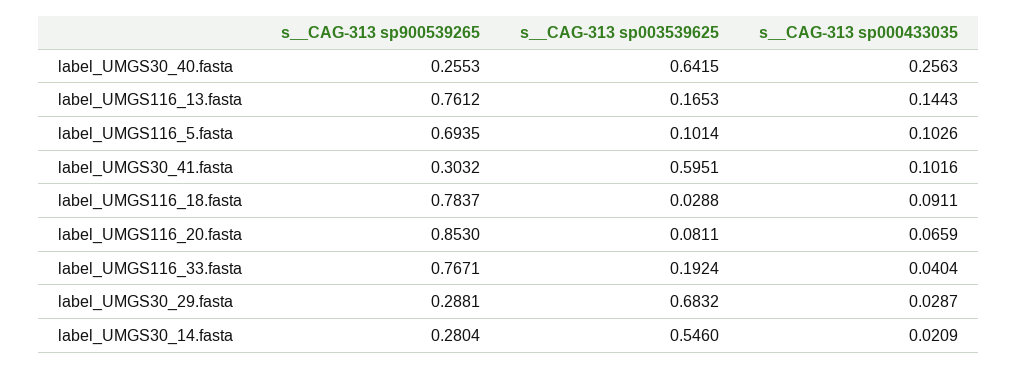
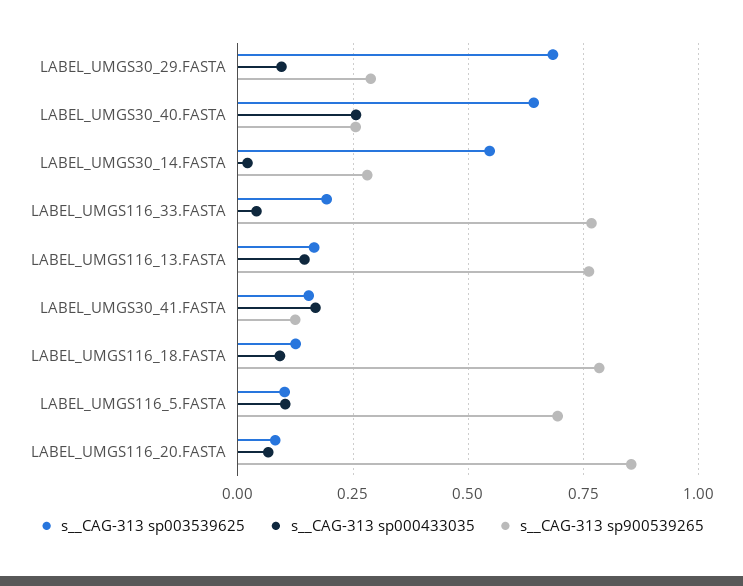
  {
    "s__CAG-313 sp900539265": {
      "label_UMGS30_40.fasta": 0.2553,
      "label_UMGS116_13.fasta": 0.7612,
      "label_UMGS116_5.fasta": 0.6935,
-     "label_UMGS30_41.fasta": 0.3032,
+     "label_UMGS30_41.fasta": 0.125,
      "label_UMGS116_18.fasta": 0.7837,
      "label_UMGS116_20.fasta": 0.853,
      "label_UMGS116_33.fasta": 0.7671,
      "label_UMGS30_29.fasta": 0.2881,
      "label_UMGS30_14.fasta": 0.2804
    },
    "s__CAG-313 sp003539625": {
      "label_UMGS30_40.fasta": 0.6415,
      "label_UMGS116_13.fasta": 0.1653,
      "label_UMGS116_5.fasta": 0.1014,
-     "label_UMGS30_41.fasta": 0.5951,
+     "label_UMGS30_41.fasta": 0.15,
-     "label_UMGS116_18.fasta": 0.0288,
+     "label_UMGS116_18.fasta": 0.125,
      "label_UMGS116_20.fasta": 0.0811,
      "label_UMGS116_33.fasta": 0.1924,
      "label_UMGS30_29.fasta": 0.6832,
      "label_UMGS30_14.fasta": 0.546
    },
    "s__CAG-313 sp000433035": {
      "label_UMGS30_40.fasta": 0.2563,
      "label_UMGS116_13.fasta": 0.1443,
      "label_UMGS116_5.fasta": 0.1026,
-     "label_UMGS30_41.fasta": 0.1016,
+     "label_UMGS30_41.fasta": 0.175,
      "label_UMGS116_18.fasta": 0.0911,
      "label_UMGS116_20.fasta": 0.0659,
      "label_UMGS116_33.fasta": 0.0404,
-     "label_UMGS30_29.fasta": 0.0287,
+     "label_UMGS30_29.fasta": 0.1,
      "label_UMGS30_14.fasta": 0.0209
    }
  }

